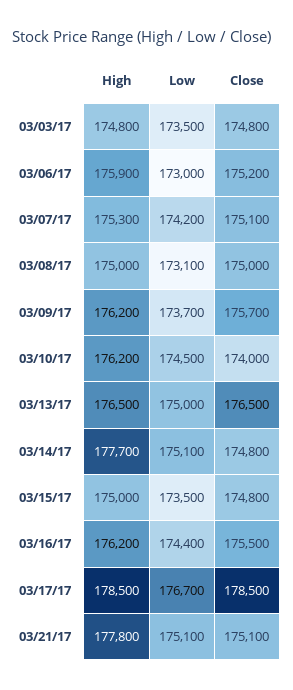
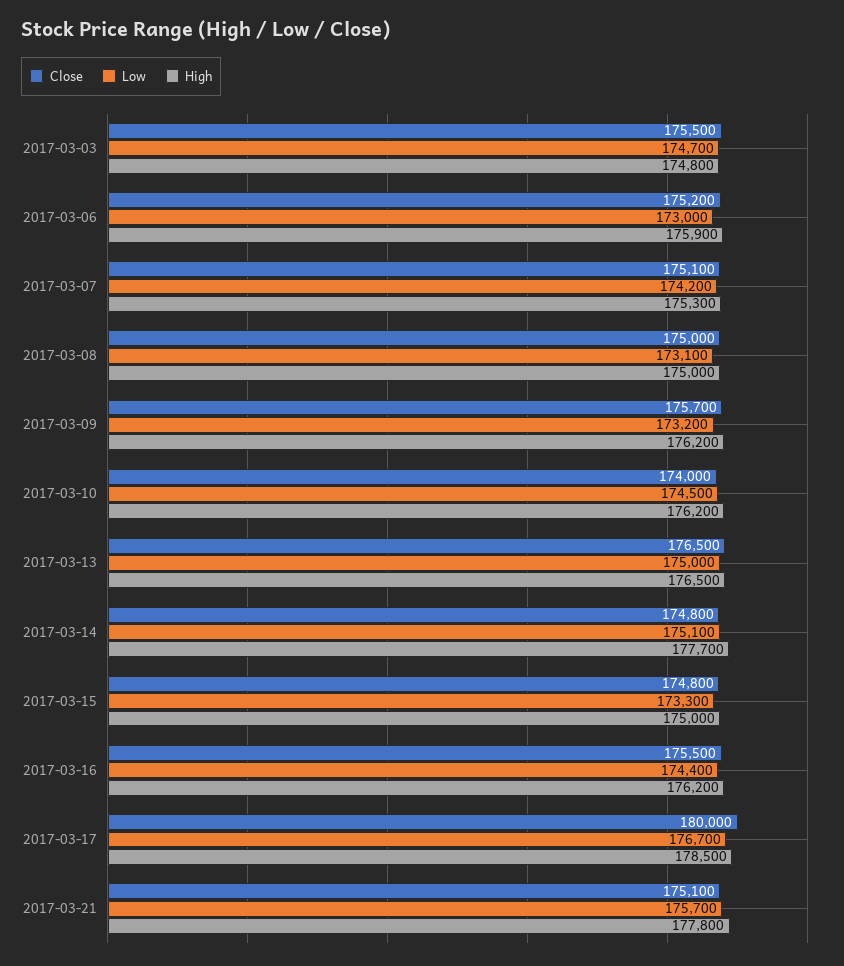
  {
    "High": {
      "03/03/17": 174800,
      "03/06/17": 175900,
      "03/07/17": 175300,
      "03/08/17": 175000,
      "03/09/17": 176200,
      "03/10/17": 176200,
      "03/13/17": 176500,
      "03/14/17": 177700,
      "03/15/17": 175000,
      "03/16/17": 176200,
      "03/17/17": 178500,
      "03/21/17": 177800
    },
    "Low": {
-     "03/03/17": 173500,
+     "03/03/17": 174700,
      "03/06/17": 173000,
      "03/07/17": 174200,
      "03/08/17": 173100,
-     "03/09/17": 173700,
+     "03/09/17": 173200,
      "03/10/17": 174500,
      "03/13/17": 175000,
      "03/14/17": 175100,
-     "03/15/17": 173500,
+     "03/15/17": 173300,
      "03/16/17": 174400,
      "03/17/17": 176700,
-     "03/21/17": 175100
+     "03/21/17": 175700
    },
    "Close": {
-     "03/03/17": 174800,
+     "03/03/17": 175500,
      "03/06/17": 175200,
      "03/07/17": 175100,
      "03/08/17": 175000,
      "03/09/17": 175700,
      "03/10/17": 174000,
      "03/13/17": 176500,
      "03/14/17": 174800,
      "03/15/17": 174800,
      "03/16/17": 175500,
-     "03/17/17": 178500,
+     "03/17/17": 180000,
      "03/21/17": 175100
    }
  }

